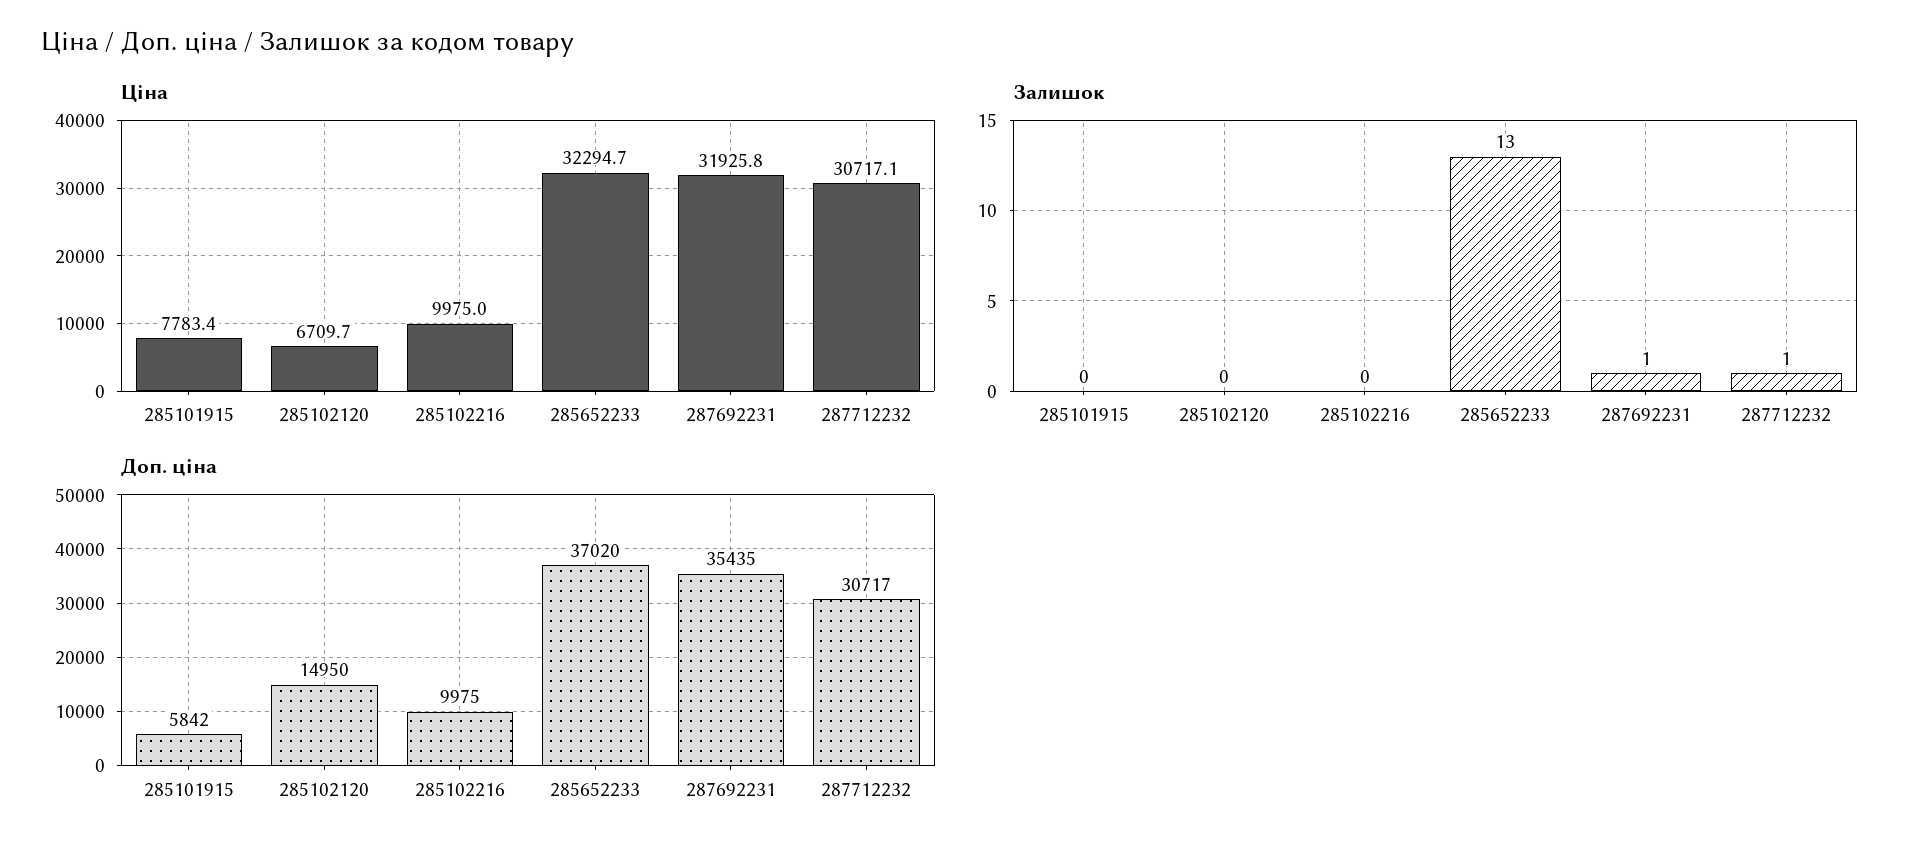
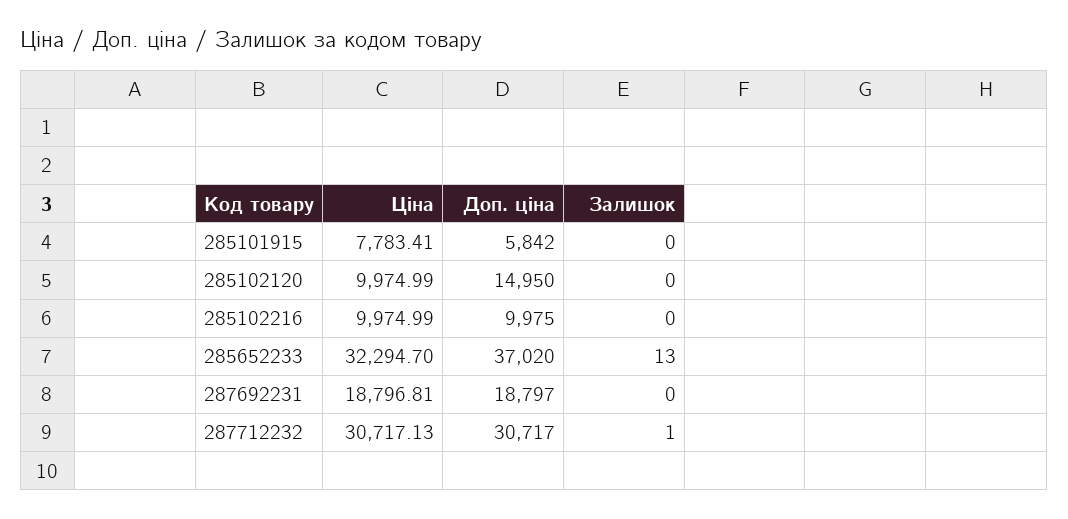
  {
    "Ціна": {
      "285101915": 7783.41,
-     "285102120": 6709.7,
+     "285102120": 9974.99,
      "285102216": 9974.99,
      "285652233": 32294.7,
-     "287692231": 31925.8,
+     "287692231": 18796.81,
      "287712232": 30717.13
    },
    "Залишок": {
      "285101915": 0,
      "285102120": 0,
      "285102216": 0,
      "285652233": 13,
-     "287692231": 1,
+     "287692231": 0,
      "287712232": 1
    },
    "Доп. ціна": {
      "285101915": 5842,
      "285102120": 14950,
      "285102216": 9975,
      "285652233": 37020,
-     "287692231": 35435,
+     "287692231": 18797,
      "287712232": 30717
    }
  }

